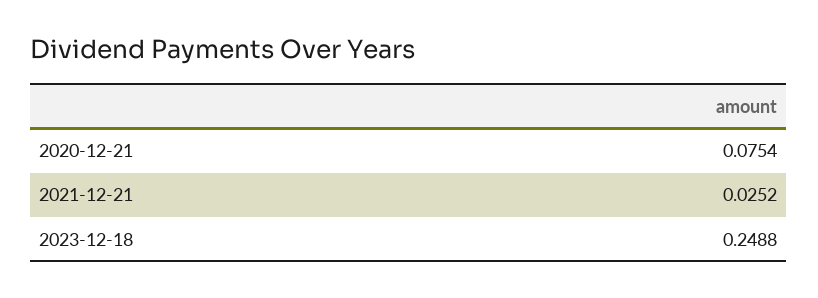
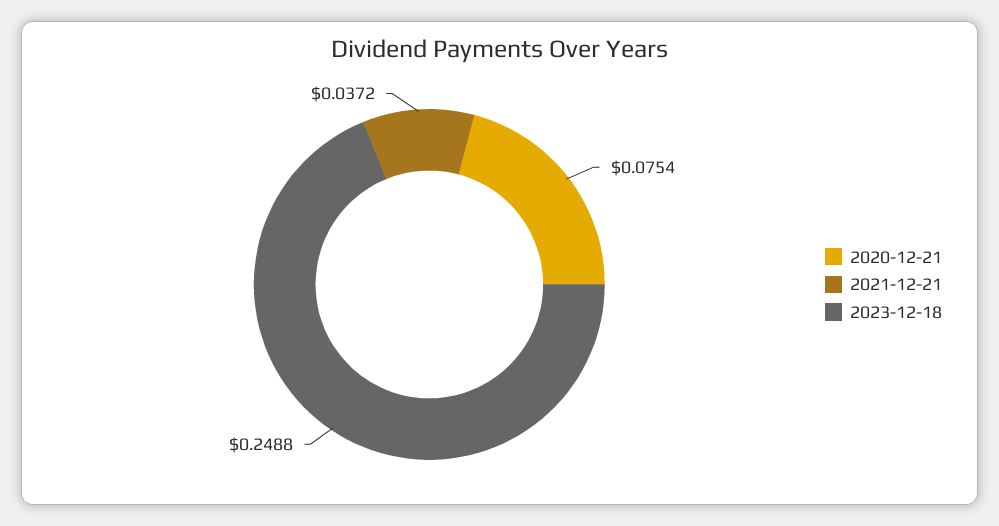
  {
    "2020-12-21": 0.0754,
-   "2021-12-21": 0.0252,
+   "2021-12-21": 0.0372,
    "2023-12-18": 0.2488
  }

